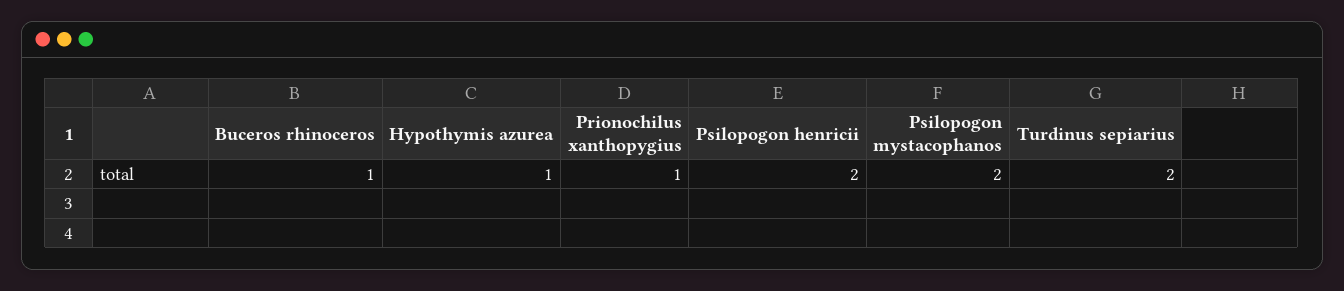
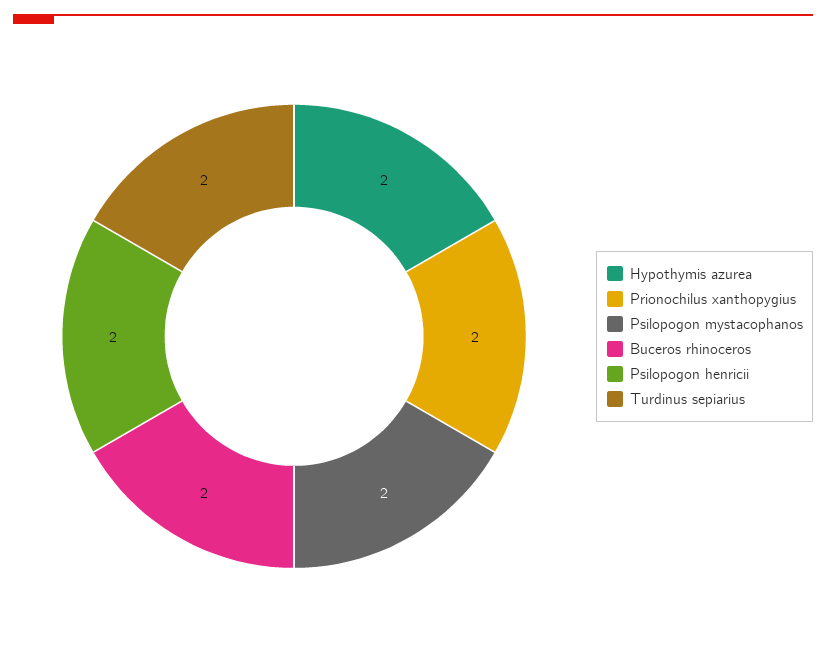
  {
-   "Buceros rhinoceros": 1,
+   "Buceros rhinoceros": 2,
-   "Hypothymis azurea": 1,
+   "Hypothymis azurea": 2,
-   "Prionochilus xanthopygius": 1,
+   "Prionochilus xanthopygius": 2,
    "Psilopogon henricii": 2,
    "Psilopogon mystacophanos": 2,
    "Turdinus sepiarius": 2
  }

